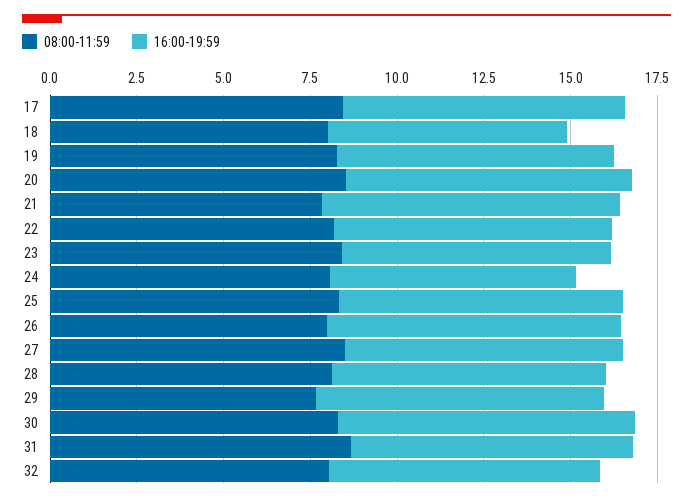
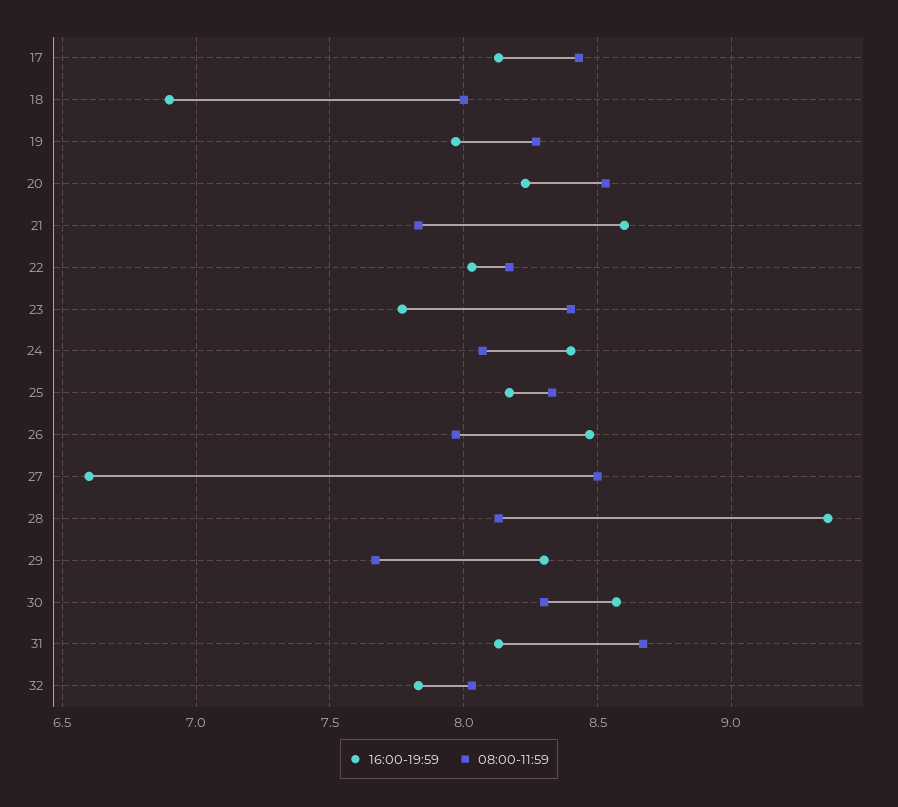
  {
    "08:00-11:59": {
      "17": 8.45,
      "18": 8,
      "19": 8.25,
      "20": 8.55,
      "21": 7.85,
      "22": 8.15,
      "23": 8.4,
      "24": 8.05,
      "25": 8.35,
      "26": 7.95,
      "27": 8.5,
      "28": 8.15,
      "29": 7.65,
      "30": 8.3,
      "31": 8.65,
      "32": 8.05
    },
    "16:00-19:59": {
      "17": 8.15,
      "18": 6.9,
      "19": 7.95,
      "20": 8.25,
      "21": 8.6,
      "22": 8.05,
      "23": 7.75,
-     "24": 7,
+     "24": 8.4,
      "25": 8.15,
      "26": 8.45,
-     "27": 8,
+     "27": 6.6,
-     "28": 8,
+     "28": 9.35,
      "29": 8.3,
      "30": 8.55,
      "31": 8.15,
      "32": 7.85
    }
  }

